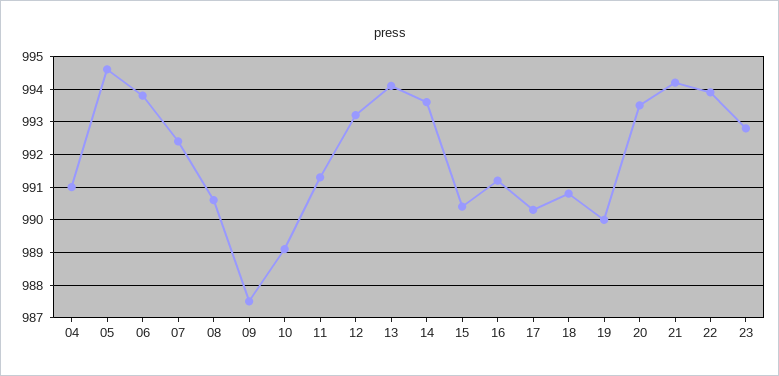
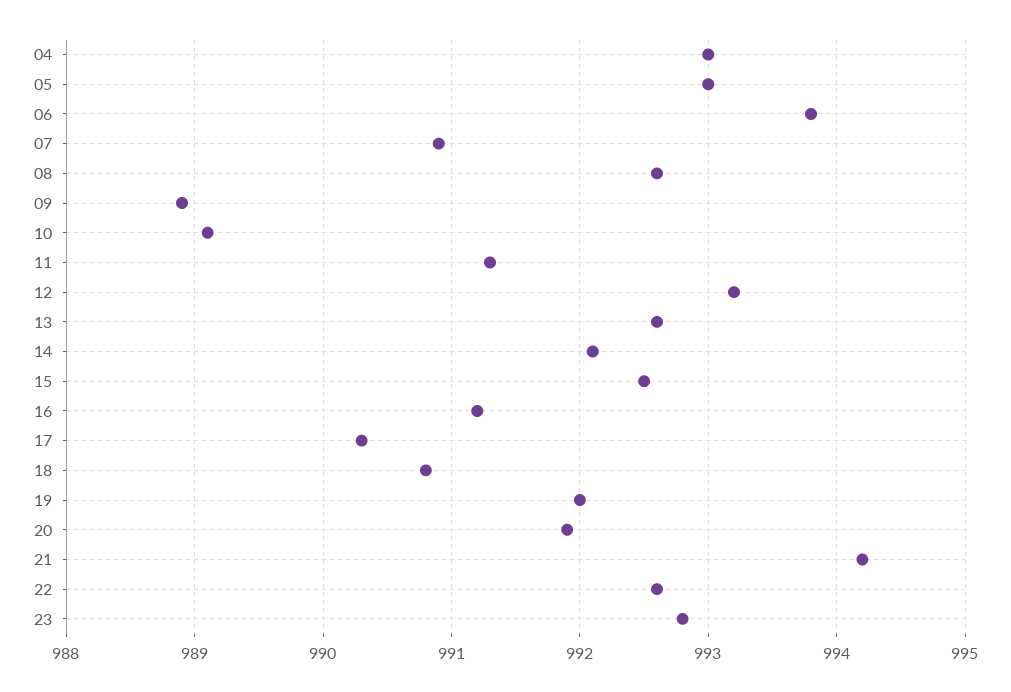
  {
-   "04": 991,
+   "04": 993,
-   "05": 994.5,
+   "05": 993,
    "06": 993.8,
-   "07": 992.5,
+   "07": 990.9,
-   "08": 990.5,
+   "08": 992.6,
-   "09": 987.5,
+   "09": 988.9,
    "10": 989.1,
    "11": 991.3,
    "12": 993.2,
-   "13": 994,
+   "13": 992.6,
-   "14": 993.5,
+   "14": 992.1,
-   "15": 990.5,
+   "15": 992.5,
    "16": 991.2,
    "17": 990.3,
    "18": 990.8,
-   "19": 990,
+   "19": 992,
-   "20": 993.5,
+   "20": 991.9,
    "21": 994.2,
-   "22": 994,
+   "22": 992.6,
    "23": 992.8
  }

